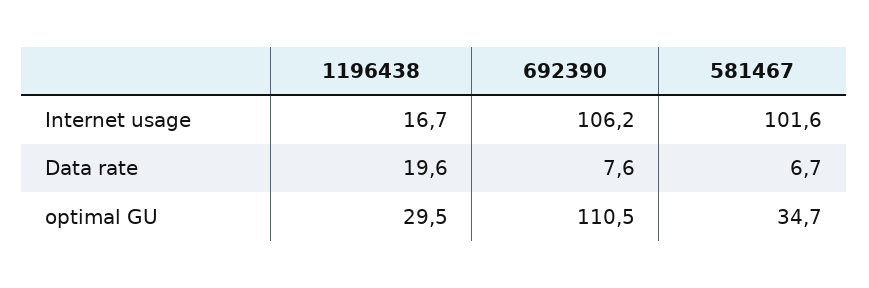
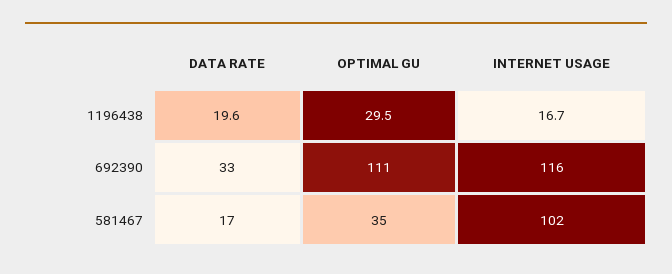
  {
    "1196438": {
      "Internet usage": 16.7,
      "Data rate": 19.6,
      "optimal GU": 29.5
    },
    "692390": {
-     "Internet usage": 106.2,
+     "Internet usage": 116,
-     "Data rate": 7.6,
+     "Data rate": 33,
      "optimal GU": 110.5
    },
    "581467": {
      "Internet usage": 101.6,
-     "Data rate": 6.7,
+     "Data rate": 17,
      "optimal GU": 34.7
    }
  }

